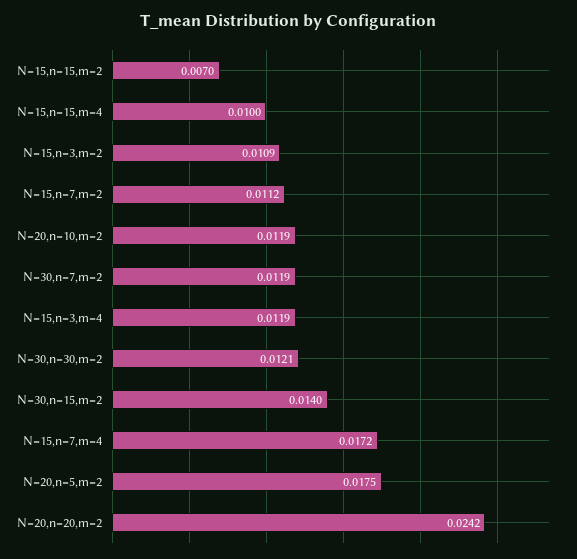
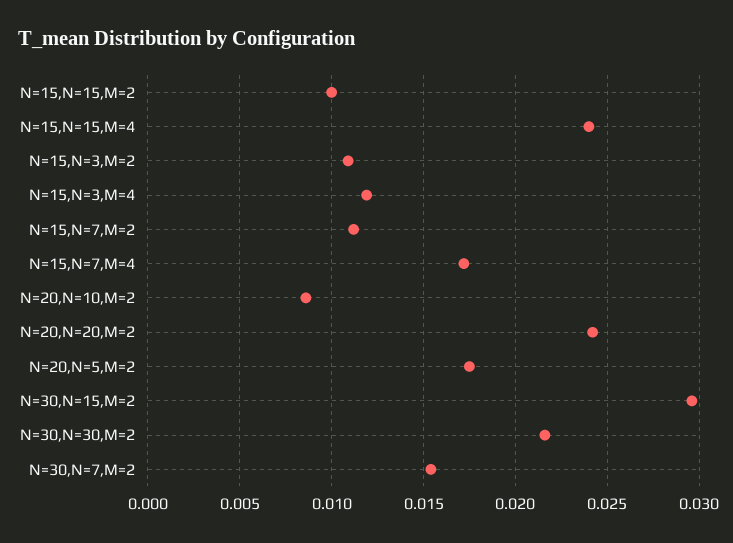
  {
-   "N=15,n=15,m=2": 0.007,
+   "N=15,n=15,m=2": 0.01,
-   "N=15,n=15,m=4": 0.01,
+   "N=15,n=15,m=4": 0.024,
    "N=15,n=3,m=2": 0.0109,
    "N=15,n=7,m=2": 0.0112,
-   "N=20,n=10,m=2": 0.0119,
+   "N=20,n=10,m=2": 0.0085,
-   "N=30,n=7,m=2": 0.0119,
+   "N=30,n=7,m=2": 0.0155,
    "N=15,n=3,m=4": 0.0119,
-   "N=30,n=30,m=2": 0.0121,
+   "N=30,n=30,m=2": 0.0215,
-   "N=30,n=15,m=2": 0.014,
+   "N=30,n=15,m=2": 0.0295,
    "N=15,n=7,m=4": 0.0172,
    "N=20,n=5,m=2": 0.0175,
    "N=20,n=20,m=2": 0.0242
  }

